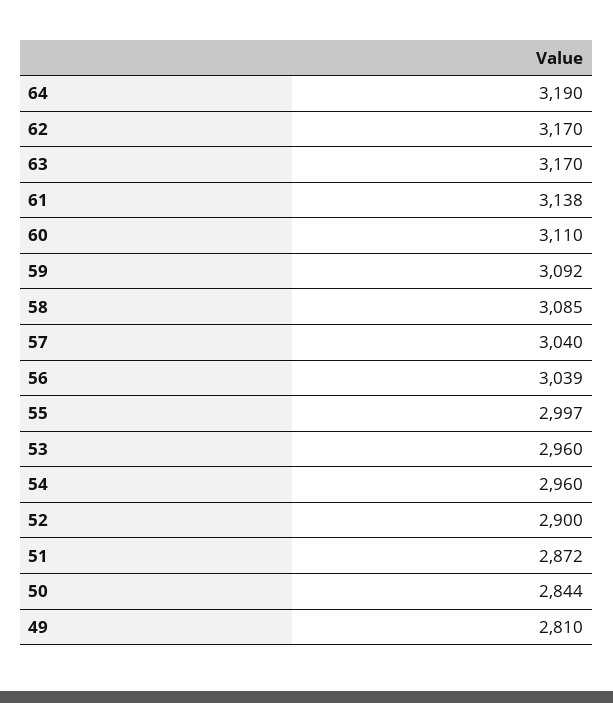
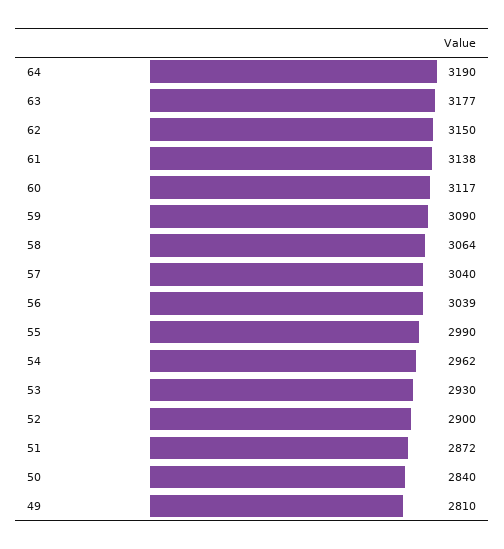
  {
    "64": 3190,
-   "62": 3170,
+   "62": 3150,
-   "63": 3170,
+   "63": 3177,
    "61": 3138,
-   "60": 3110,
+   "60": 3117,
-   "59": 3092,
+   "59": 3090,
-   "58": 3085,
+   "58": 3064,
    "57": 3040,
    "56": 3039,
-   "55": 2997,
+   "55": 2990,
-   "53": 2960,
+   "53": 2930,
-   "54": 2960,
+   "54": 2962,
    "52": 2900,
    "51": 2872,
-   "50": 2844,
+   "50": 2840,
    "49": 2810
  }

